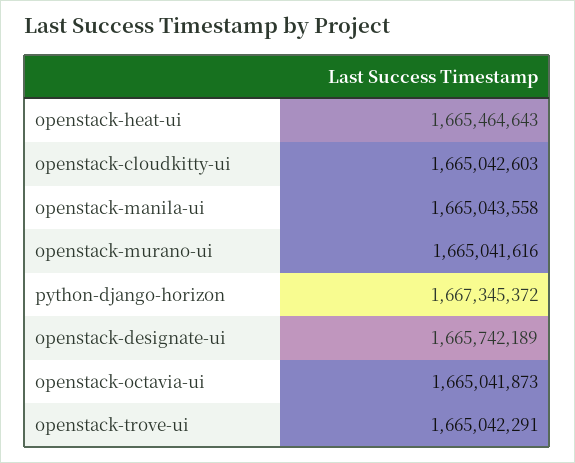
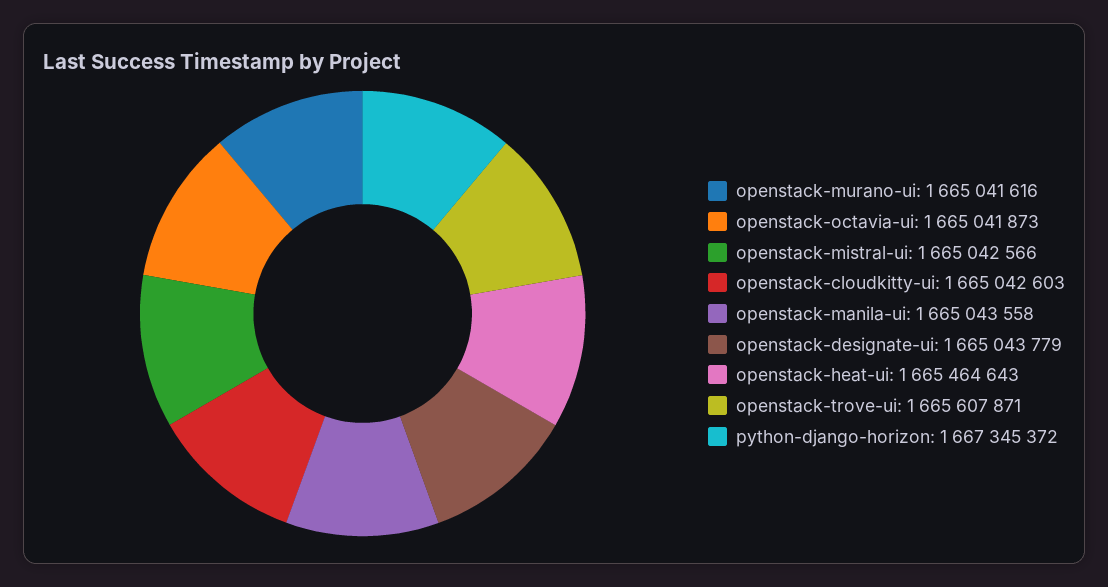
  {
    "openstack-heat-ui": 1665464643,
    "openstack-cloudkitty-ui": 1665042603,
    "openstack-manila-ui": 1665043558,
    "openstack-murano-ui": 1665041616,
    "python-django-horizon": 1667345372,
-   "openstack-designate-ui": 1665742189,
+   "openstack-designate-ui": 1665043779,
    "openstack-octavia-ui": 1665041873,
-   "openstack-trove-ui": 1665042291
+   "openstack-trove-ui": 1665607871,
+   "openstack-mistral-ui": 1665042566
  }

